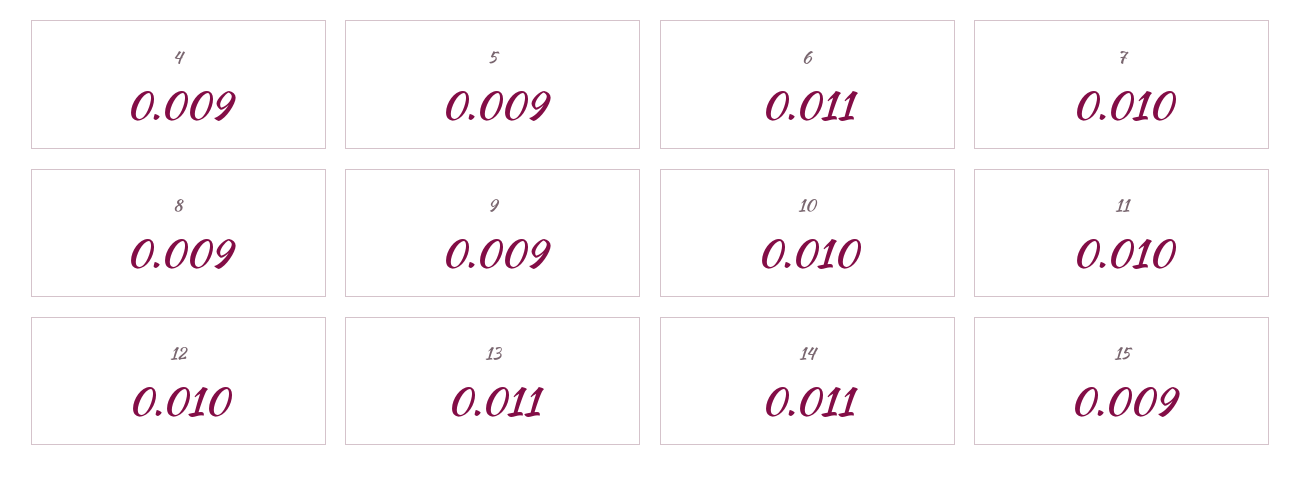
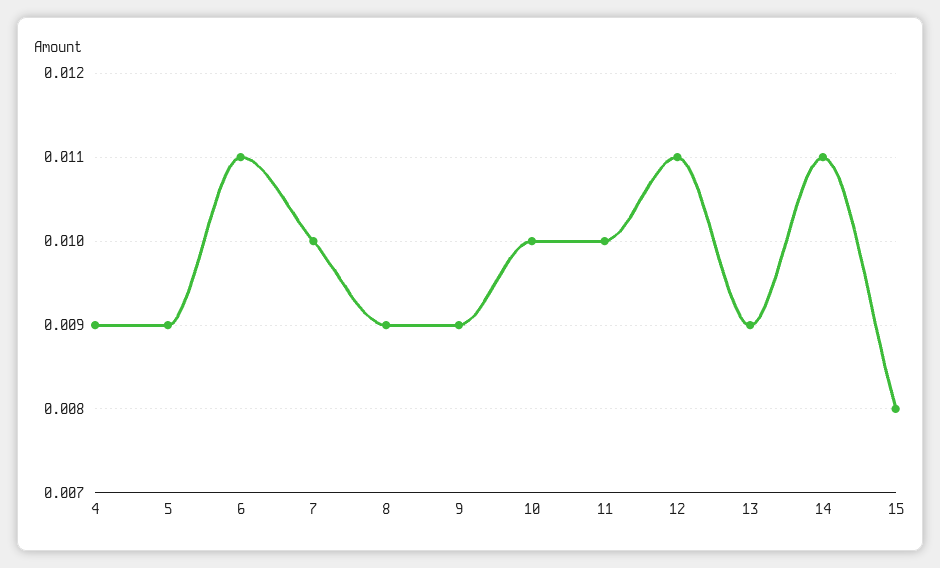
  {
    "4": 0.009,
    "5": 0.009,
    "6": 0.011,
    "7": 0.01,
    "8": 0.009,
    "9": 0.009,
    "10": 0.01,
    "11": 0.01,
-   "12": 0.01,
+   "12": 0.011,
-   "13": 0.011,
+   "13": 0.009,
    "14": 0.011,
-   "15": 0.009
+   "15": 0.008
  }

